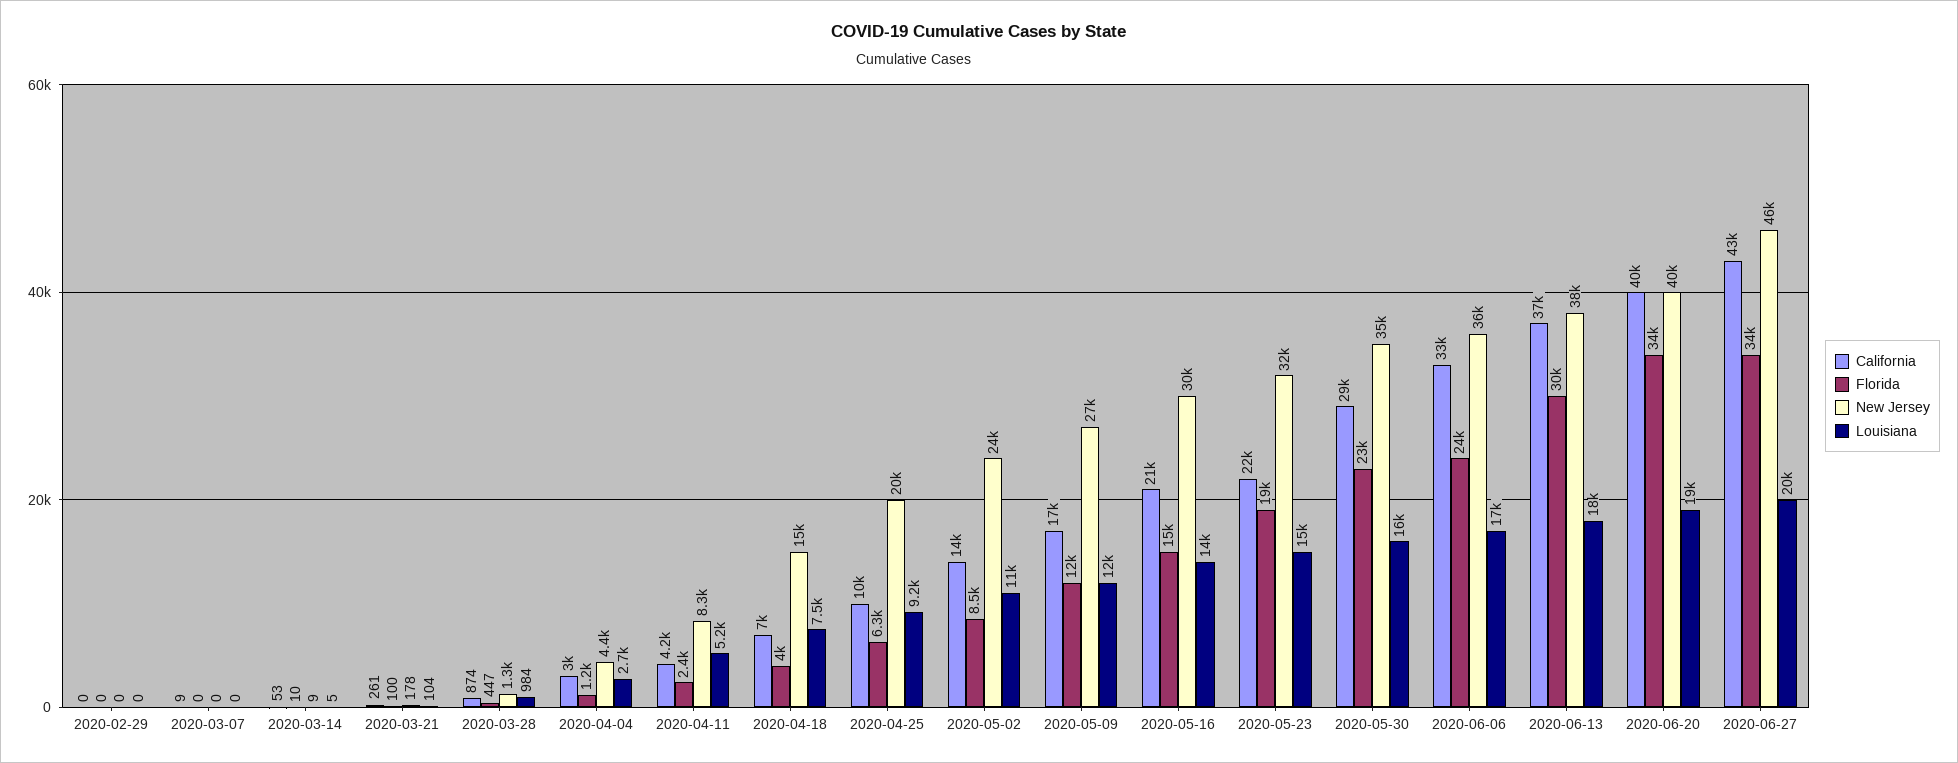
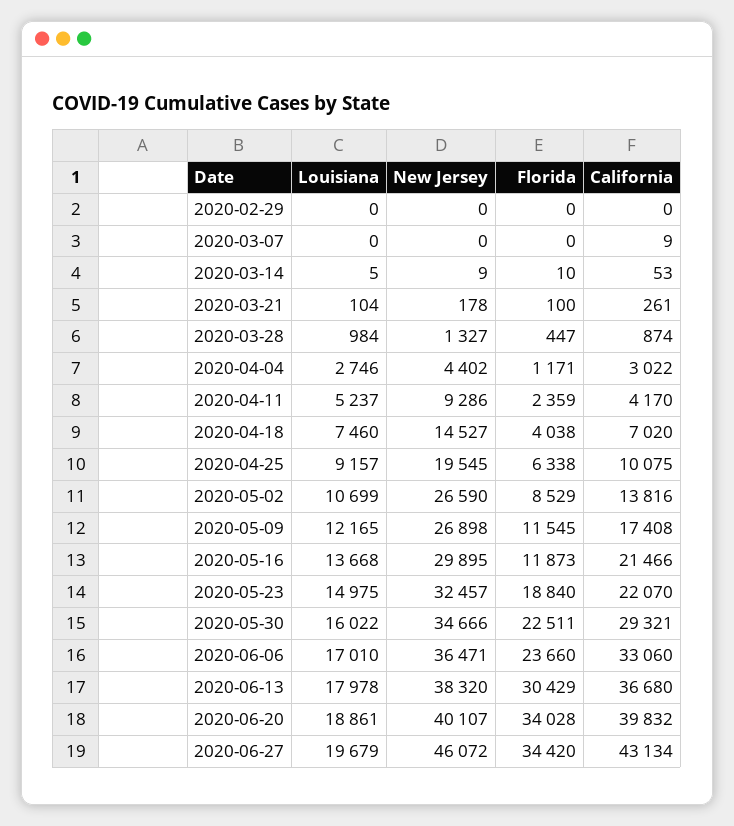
  {
    "California": {
      "2020-02-29": 0,
      "2020-03-07": 9,
      "2020-03-14": 53,
      "2020-03-21": 261,
      "2020-03-28": 874,
      "2020-04-04": 3022,
      "2020-04-11": 4170,
      "2020-04-18": 7020,
      "2020-04-25": 10075,
      "2020-05-02": 13816,
      "2020-05-09": 17408,
      "2020-05-16": 21466,
      "2020-05-23": 22070,
      "2020-05-30": 29321,
      "2020-06-06": 33060,
      "2020-06-13": 36680,
      "2020-06-20": 39832,
      "2020-06-27": 43134
    },
    "Florida": {
      "2020-02-29": 0,
      "2020-03-07": 0,
      "2020-03-14": 10,
      "2020-03-21": 100,
      "2020-03-28": 447,
      "2020-04-04": 1171,
      "2020-04-11": 2359,
      "2020-04-18": 4038,
      "2020-04-25": 6338,
      "2020-05-02": 8529,
      "2020-05-09": 11545,
-     "2020-05-16": 15000,
+     "2020-05-16": 11873,
      "2020-05-23": 18840,
      "2020-05-30": 22511,
      "2020-06-06": 23660,
      "2020-06-13": 30429,
      "2020-06-20": 34028,
      "2020-06-27": 34420
    },
    "New Jersey": {
      "2020-02-29": 0,
      "2020-03-07": 0,
      "2020-03-14": 9,
      "2020-03-21": 178,
      "2020-03-28": 1327,
      "2020-04-04": 4402,
-     "2020-04-11": 8300,
+     "2020-04-11": 9286,
      "2020-04-18": 14527,
      "2020-04-25": 19545,
-     "2020-05-02": 24000,
+     "2020-05-02": 26590,
      "2020-05-09": 26898,
      "2020-05-16": 29895,
      "2020-05-23": 32457,
      "2020-05-30": 34666,
      "2020-06-06": 36471,
      "2020-06-13": 38320,
      "2020-06-20": 40107,
      "2020-06-27": 46072
    },
    "Louisiana": {
      "2020-02-29": 0,
      "2020-03-07": 0,
      "2020-03-14": 5,
      "2020-03-21": 104,
      "2020-03-28": 984,
      "2020-04-04": 2746,
      "2020-04-11": 5237,
      "2020-04-18": 7460,
      "2020-04-25": 9157,
      "2020-05-02": 10699,
      "2020-05-09": 12165,
      "2020-05-16": 13668,
      "2020-05-23": 14975,
      "2020-05-30": 16022,
      "2020-06-06": 17010,
      "2020-06-13": 17978,
      "2020-06-20": 18861,
      "2020-06-27": 19679
    }
  }

